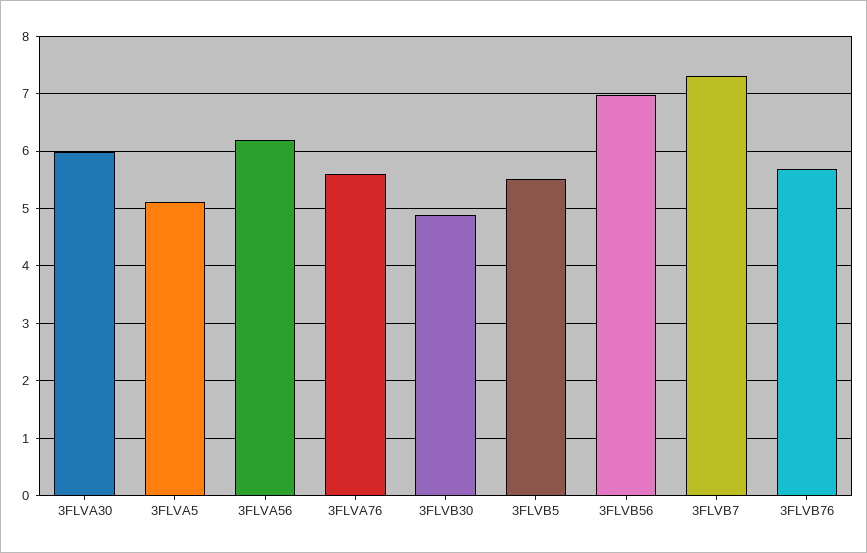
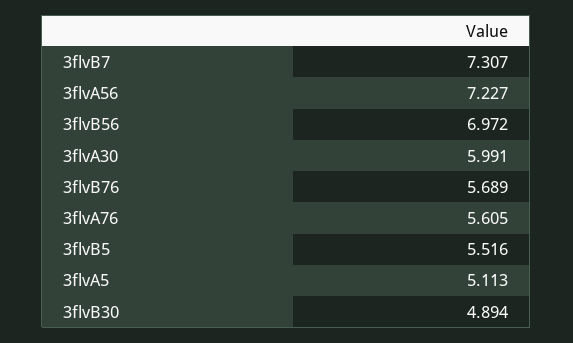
  {
    "3FLVA30": 5.991,
    "3FLVA5": 5.113,
-   "3FLVA56": 6.2,
+   "3FLVA56": 7.227,
    "3FLVA76": 5.605,
    "3FLVB30": 4.894,
    "3FLVB5": 5.516,
    "3FLVB56": 6.972,
    "3FLVB7": 7.307,
    "3FLVB76": 5.689
  }

